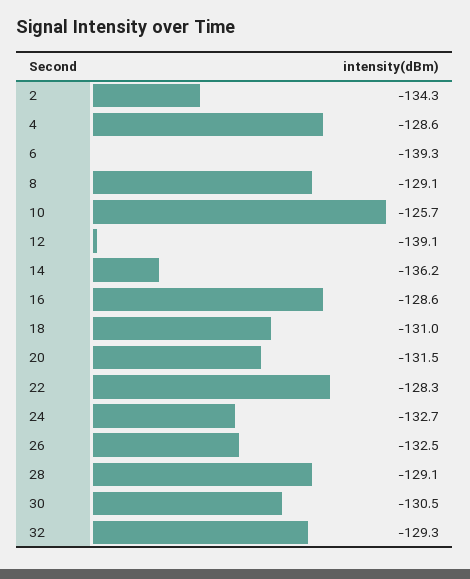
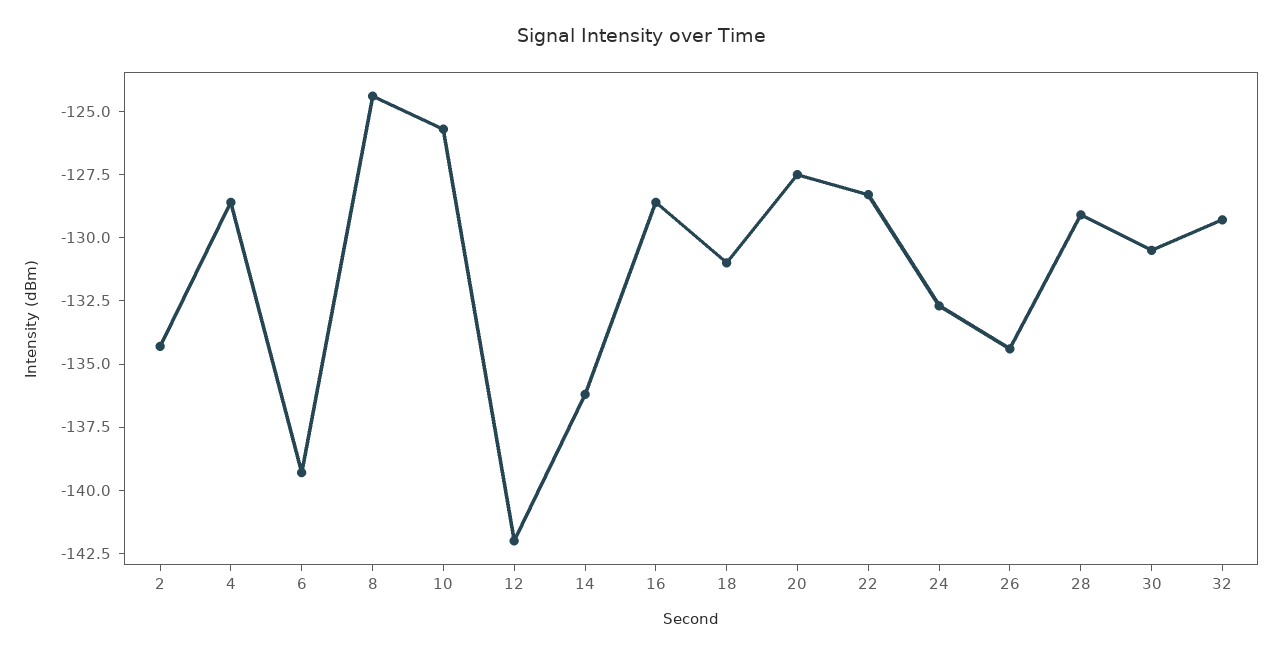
  {
    "2": -134.3,
    "4": -128.6,
    "6": -139.3,
-   "8": -129.1,
+   "8": -124.5,
    "10": -125.7,
-   "12": -139.1,
+   "12": -142,
    "14": -136.2,
    "16": -128.6,
    "18": -131,
-   "20": -131.5,
+   "20": -127.5,
    "22": -128.3,
    "24": -132.7,
-   "26": -132.5,
+   "26": -134.5,
    "28": -129.1,
    "30": -130.5,
    "32": -129.3
  }

